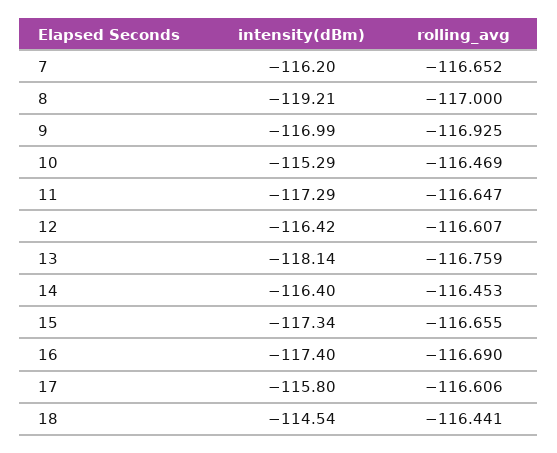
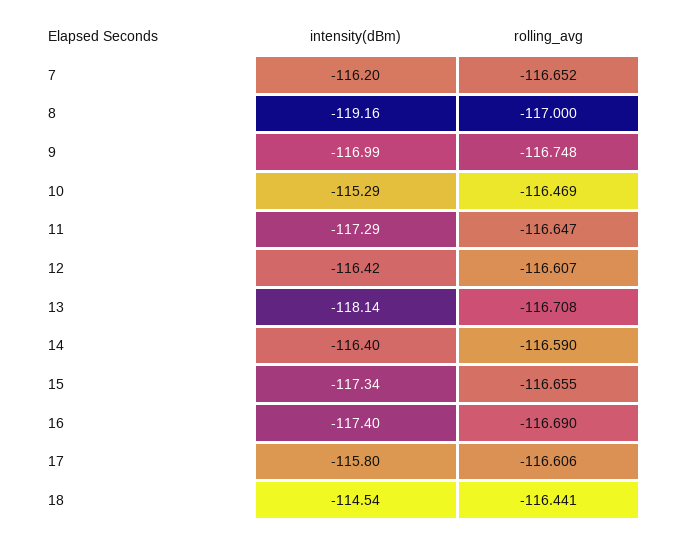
  {
    "intensity(dBm)": {
      "7": -116.2,
-     "8": -119.21,
+     "8": -119.16,
      "9": -116.99,
      "10": -115.29,
      "11": -117.29,
      "12": -116.42,
      "13": -118.14,
      "14": -116.4,
      "15": -117.34,
      "16": -117.4,
      "17": -115.8,
      "18": -114.54
    },
    "rolling_avg": {
      "7": -116.652,
      "8": -117,
-     "9": -116.925,
+     "9": -116.748,
      "10": -116.469,
      "11": -116.647,
      "12": -116.607,
-     "13": -116.759,
+     "13": -116.708,
-     "14": -116.453,
+     "14": -116.59,
      "15": -116.655,
      "16": -116.69,
      "17": -116.606,
      "18": -116.441
    }
  }

